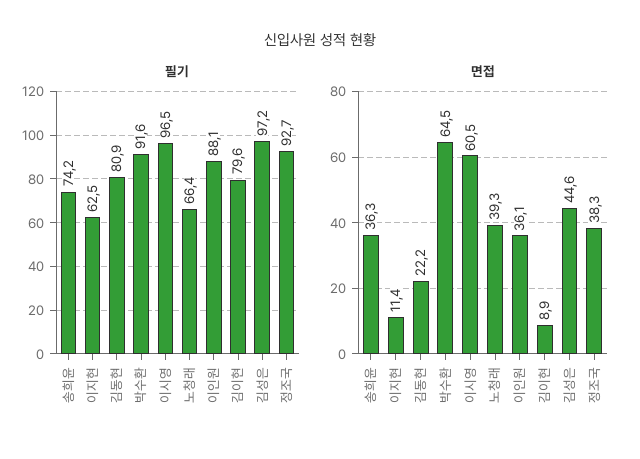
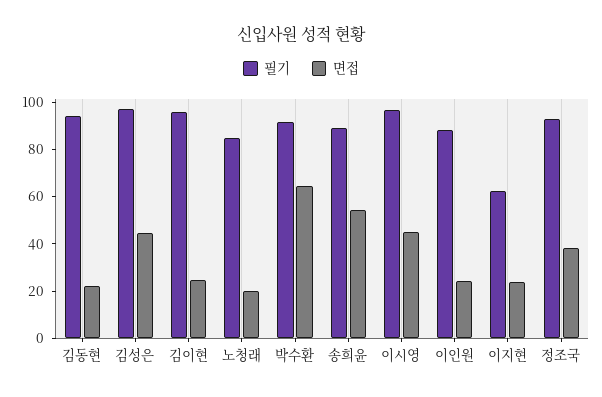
  {
    "필기": {
-     "송희윤": 74.2,
+     "송희윤": 90,
      "이지현": 62.5,
-     "김동현": 80.9,
+     "김동현": 95,
      "박수환": 91.6,
      "이시영": 96.5,
-     "노청래": 66.4,
+     "노청래": 85,
      "이인원": 88.1,
-     "김이현": 79.6,
+     "김이현": 95,
      "김성은": 97.2,
      "정조국": 92.7
    },
    "면접": {
-     "송희윤": 36.3,
+     "송희윤": 55,
-     "이지현": 11.4,
+     "이지현": 25,
      "김동현": 22.2,
      "박수환": 64.5,
-     "이시영": 60.5,
+     "이시영": 45,
-     "노청래": 39.3,
+     "노청래": 20,
-     "이인원": 36.1,
+     "이인원": 25,
-     "김이현": 8.9,
+     "김이현": 25,
      "김성은": 44.6,
      "정조국": 38.3
    }
  }

